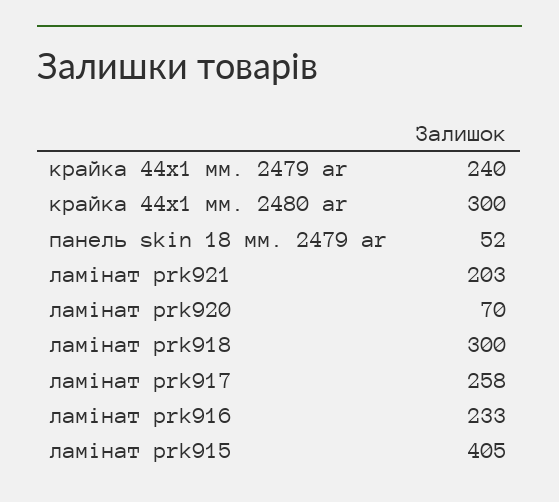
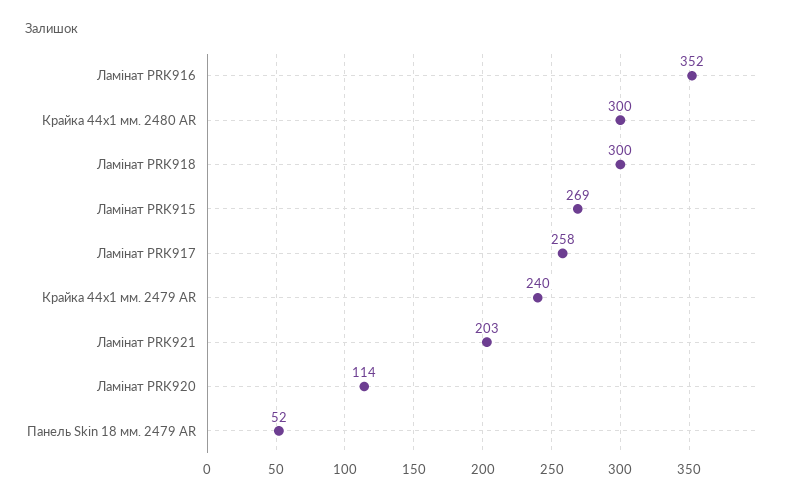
  {
    "крайка 44x1 мм. 2479 ar": 240,
    "крайка 44x1 мм. 2480 ar": 300,
    "панель skin 18 мм. 2479 ar": 52,
    "ламінат prk921": 203,
-   "ламінат prk920": 70,
+   "ламінат prk920": 114,
    "ламінат prk918": 300,
    "ламінат prk917": 258,
-   "ламінат prk916": 233,
+   "ламінат prk916": 352,
-   "ламінат prk915": 405
+   "ламінат prk915": 269
  }

